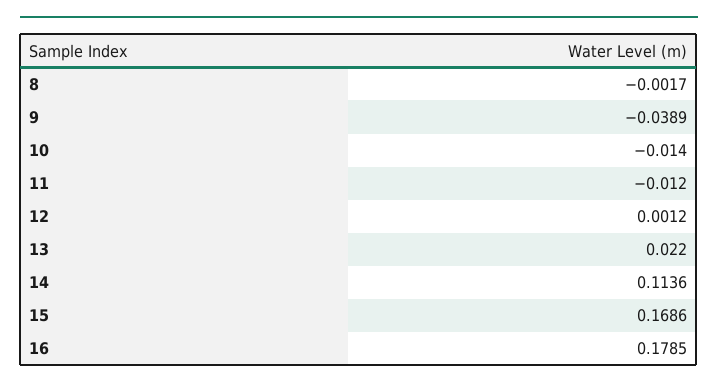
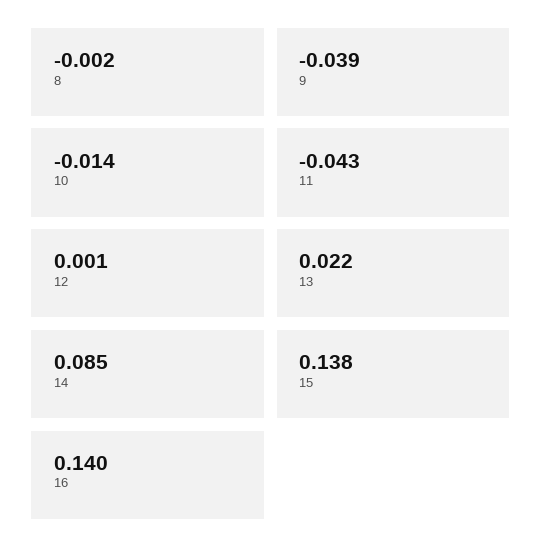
  {
    "8": -0.0017,
    "9": -0.0389,
    "10": -0.014,
-   "11": -0.012,
+   "11": -0.043,
    "12": 0.0012,
    "13": 0.022,
-   "14": 0.1136,
+   "14": 0.085,
-   "15": 0.1686,
+   "15": 0.138,
-   "16": 0.1785
+   "16": 0.14
  }

